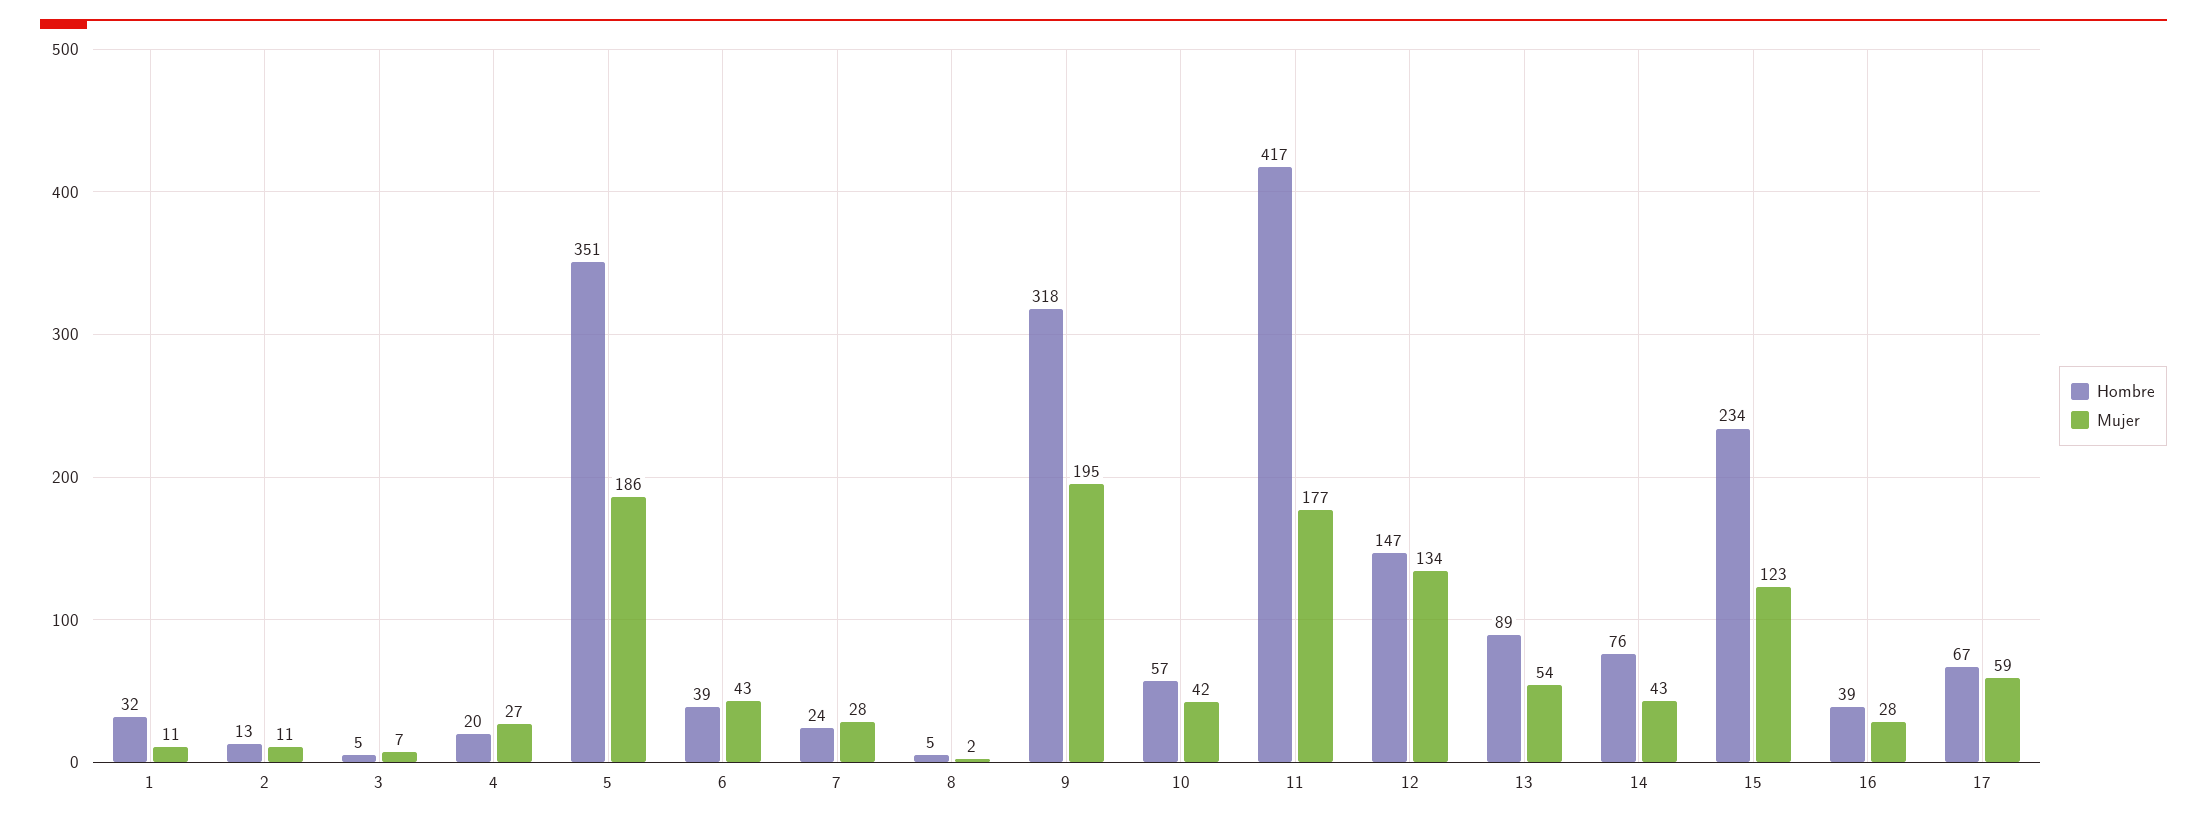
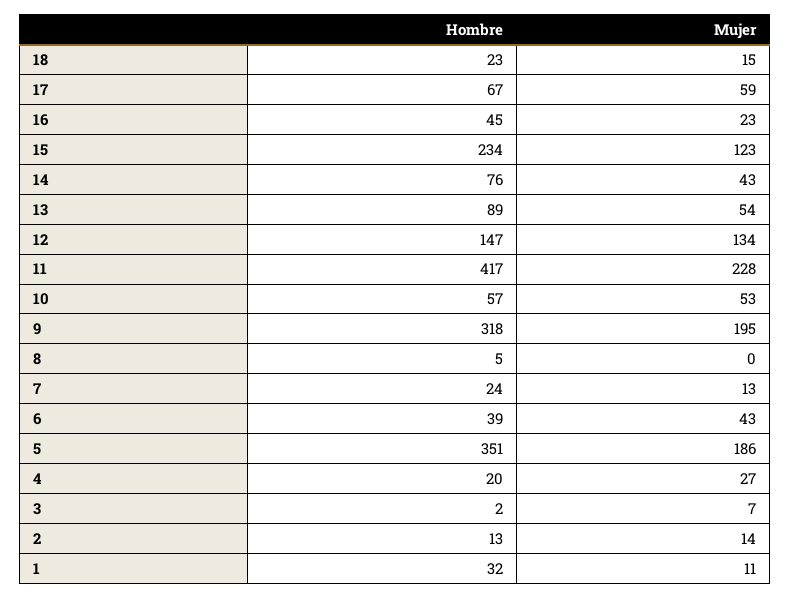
  {
    "Hombre": {
      "1": 32,
      "2": 13,
-     "3": 5,
+     "3": 2,
      "4": 20,
      "5": 351,
      "6": 39,
      "7": 24,
      "8": 5,
      "9": 318,
      "10": 57,
      "11": 417,
      "12": 147,
      "13": 89,
      "14": 76,
      "15": 234,
-     "16": 39,
+     "16": 45,
-     "17": 67
+     "17": 67,
+     "18": 23
    },
    "Mujer": {
      "1": 11,
-     "2": 11,
+     "2": 14,
      "3": 7,
      "4": 27,
      "5": 186,
      "6": 43,
-     "7": 28,
+     "7": 13,
-     "8": 2,
+     "8": 0,
      "9": 195,
-     "10": 42,
+     "10": 53,
-     "11": 177,
+     "11": 228,
      "12": 134,
      "13": 54,
      "14": 43,
      "15": 123,
-     "16": 28,
+     "16": 23,
-     "17": 59
+     "17": 59,
+     "18": 15
    }
  }

